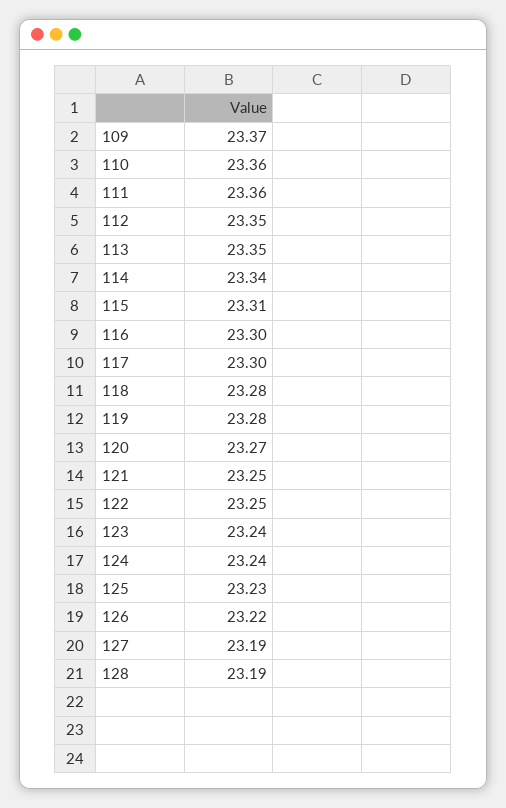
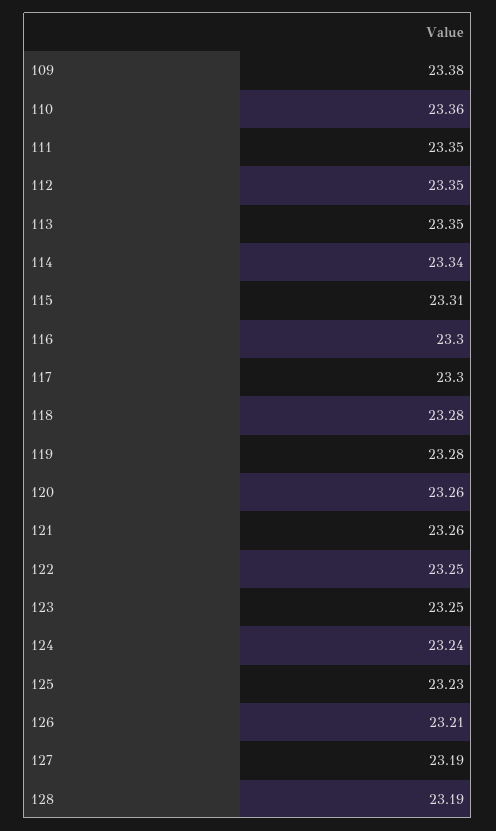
  {
-   "109": 23.37,
+   "109": 23.38,
    "110": 23.36,
-   "111": 23.36,
+   "111": 23.35,
    "112": 23.35,
    "113": 23.35,
    "114": 23.34,
    "115": 23.31,
    "116": 23.3,
    "117": 23.3,
    "118": 23.28,
    "119": 23.28,
-   "120": 23.27,
+   "120": 23.26,
-   "121": 23.25,
+   "121": 23.26,
    "122": 23.25,
-   "123": 23.24,
+   "123": 23.25,
    "124": 23.24,
    "125": 23.23,
-   "126": 23.22,
+   "126": 23.21,
    "127": 23.19,
    "128": 23.19
  }

